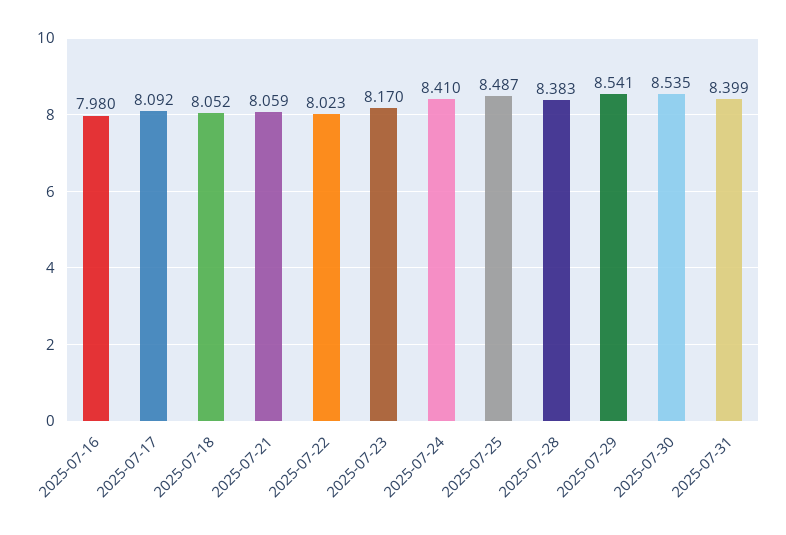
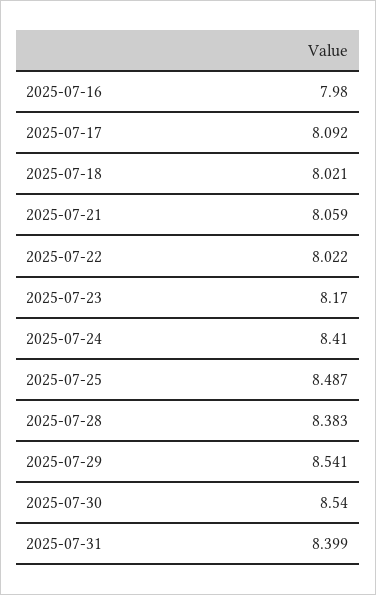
  {
    "2025-07-16": 7.98,
    "2025-07-17": 8.092,
-   "2025-07-18": 8.052,
+   "2025-07-18": 8.021,
    "2025-07-21": 8.059,
-   "2025-07-22": 8.023,
+   "2025-07-22": 8.022,
    "2025-07-23": 8.17,
    "2025-07-24": 8.41,
    "2025-07-25": 8.487,
    "2025-07-28": 8.383,
    "2025-07-29": 8.541,
-   "2025-07-30": 8.535,
+   "2025-07-30": 8.54,
    "2025-07-31": 8.399
  }

